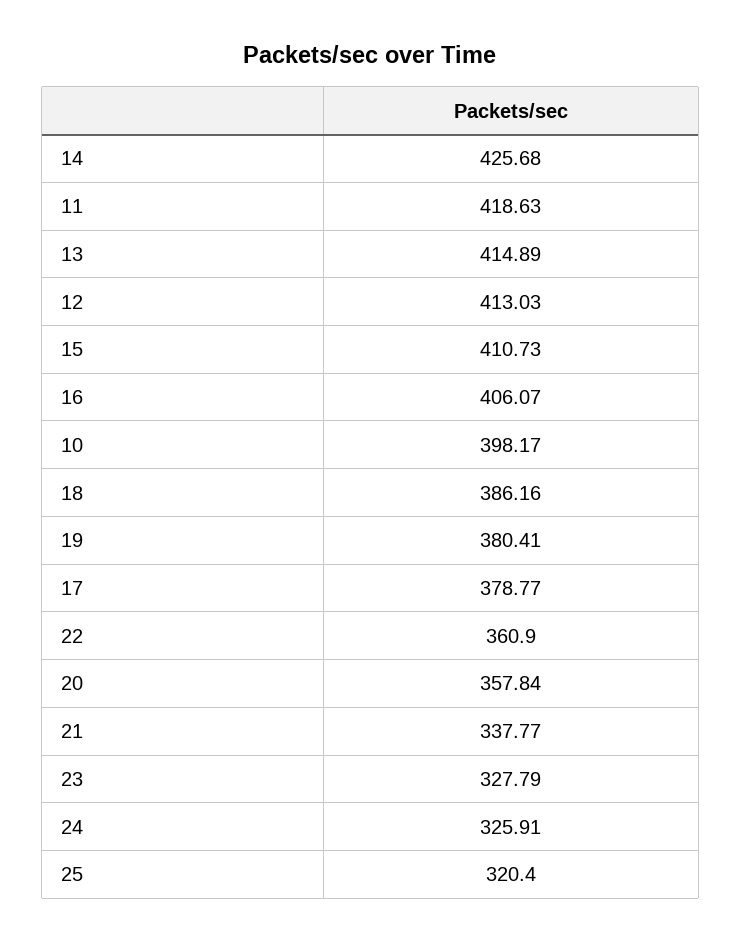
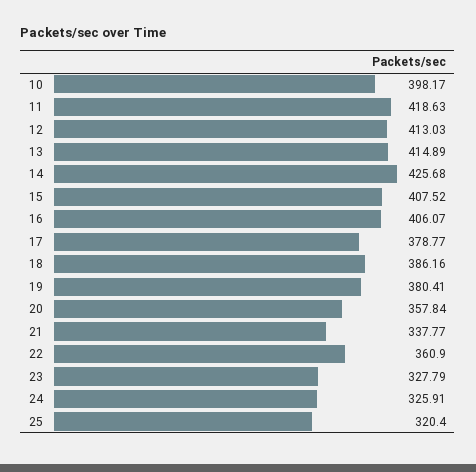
  {
    "14": 425.68,
    "11": 418.63,
    "13": 414.89,
    "12": 413.03,
-   "15": 410.73,
+   "15": 407.52,
    "16": 406.07,
    "10": 398.17,
    "18": 386.16,
    "19": 380.41,
    "17": 378.77,
    "22": 360.9,
    "20": 357.84,
    "21": 337.77,
    "23": 327.79,
    "24": 325.91,
    "25": 320.4
  }

